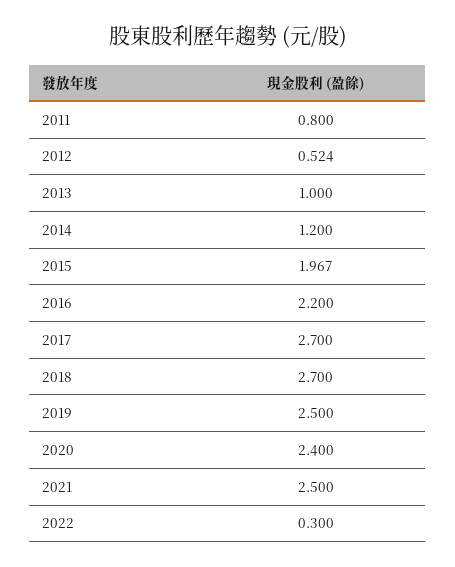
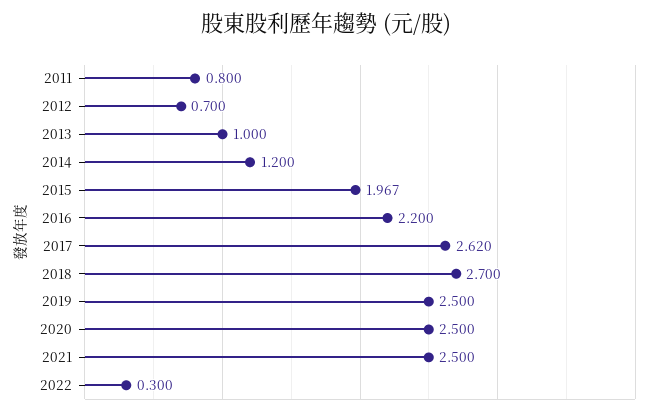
  {
    "2011": 0.8,
-   "2012": 0.524,
+   "2012": 0.7,
    "2013": 1,
    "2014": 1.2,
    "2015": 1.967,
    "2016": 2.2,
-   "2017": 2.7,
+   "2017": 2.62,
    "2018": 2.7,
    "2019": 2.5,
-   "2020": 2.4,
+   "2020": 2.5,
    "2021": 2.5,
    "2022": 0.3
  }

